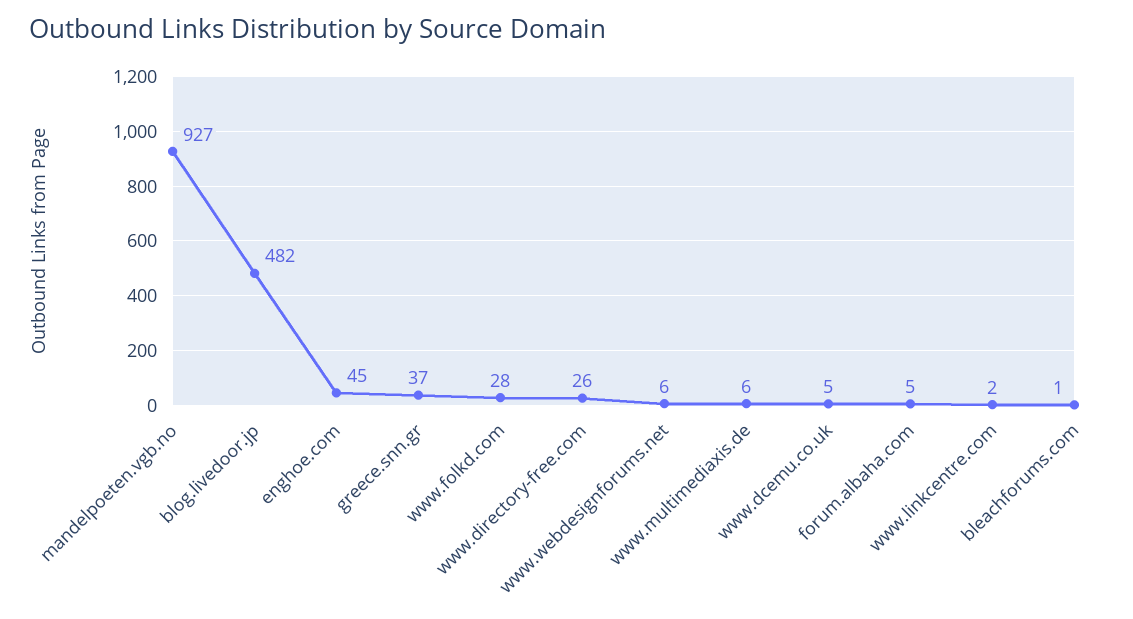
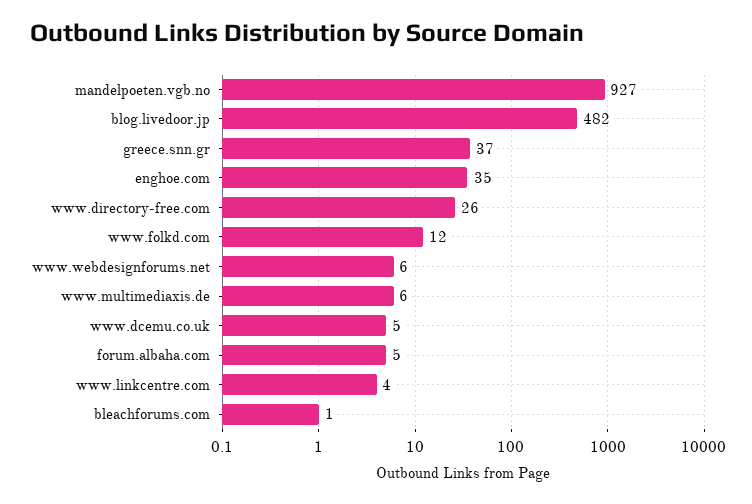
  {
    "mandelpoeten.vgb.no": 927,
    "blog.livedoor.jp": 482,
-   "enghoe.com": 45,
+   "enghoe.com": 35,
    "greece.snn.gr": 37,
-   "www.folkd.com": 28,
+   "www.folkd.com": 12,
    "www.directory-free.com": 26,
    "www.webdesignforums.net": 6,
    "www.multimediaxis.de": 6,
    "www.dcemu.co.uk": 5,
    "forum.albaha.com": 5,
-   "www.linkcentre.com": 2,
+   "www.linkcentre.com": 4,
    "bleachforums.com": 1
  }

